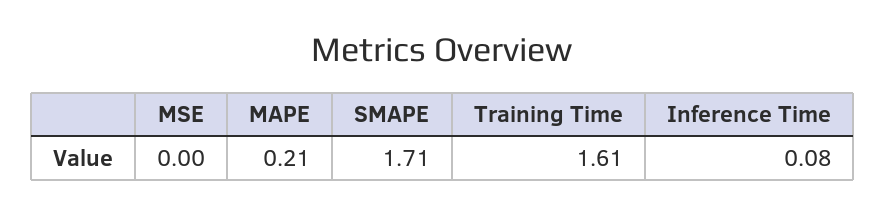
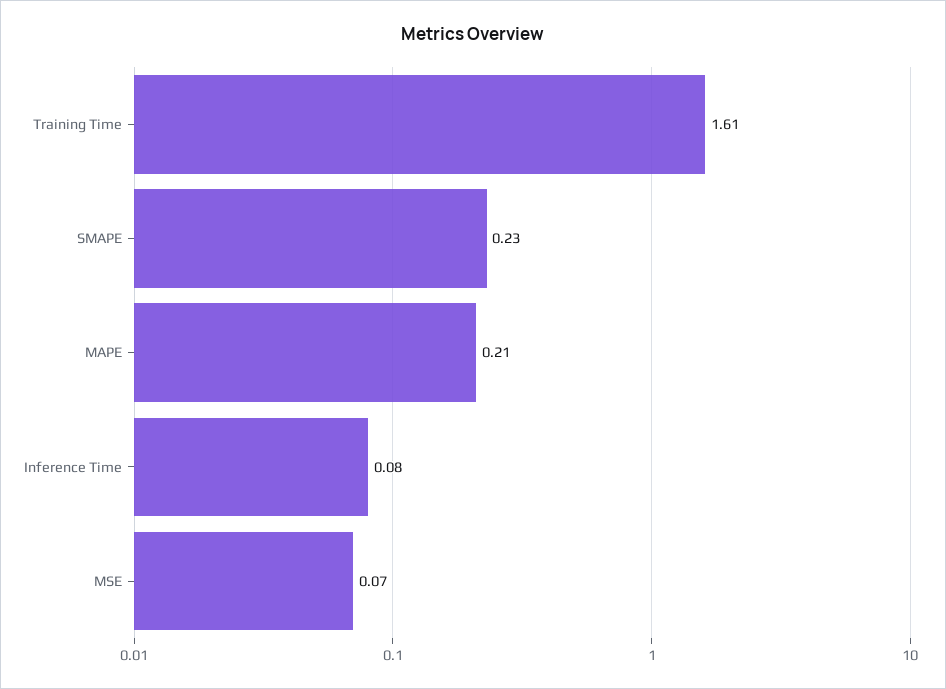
  {
-   "MSE": 0,
+   "MSE": 0.07,
    "MAPE": 0.21,
-   "SMAPE": 1.71,
+   "SMAPE": 0.23,
    "Training Time": 1.61,
    "Inference Time": 0.08
  }

